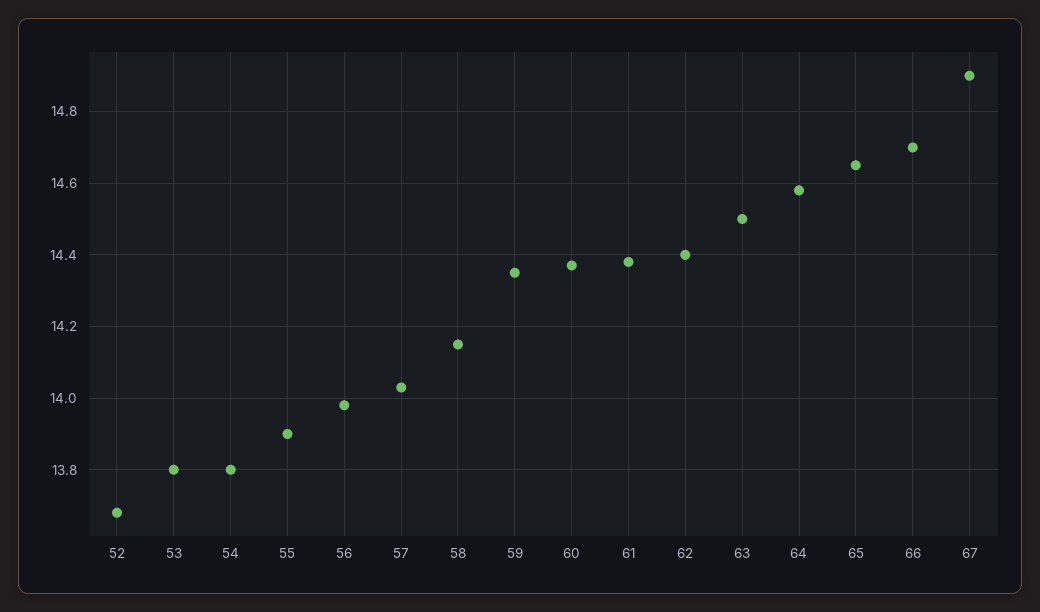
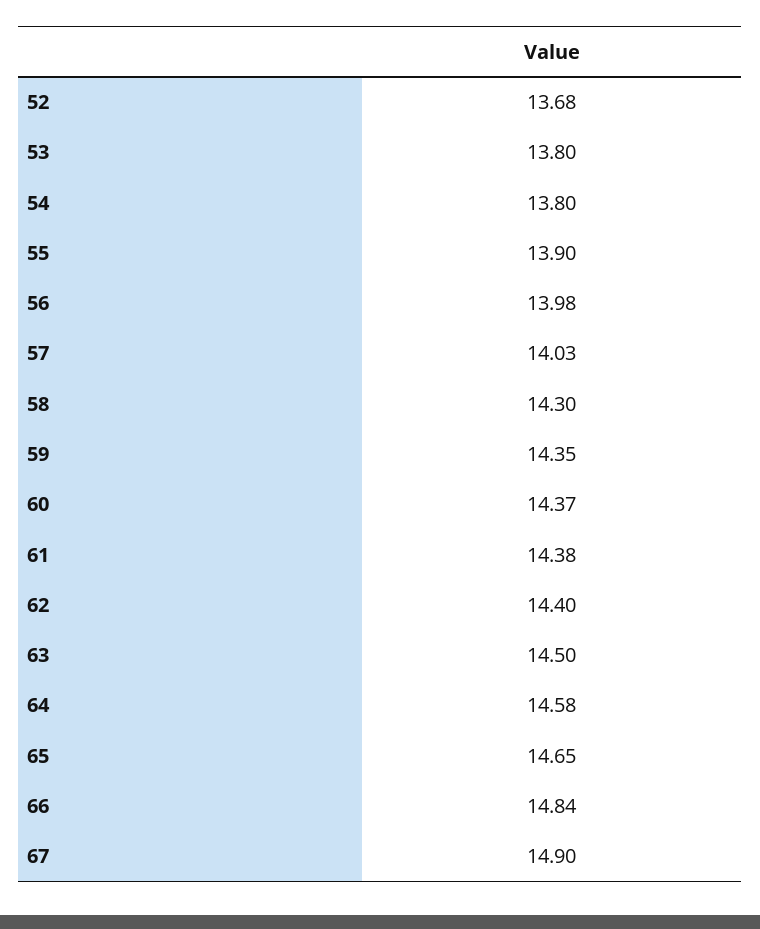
  {
    "52": 13.68,
    "53": 13.8,
    "54": 13.8,
    "55": 13.9,
    "56": 13.98,
    "57": 14.03,
-   "58": 14.15,
+   "58": 14.3,
    "59": 14.35,
    "60": 14.37,
    "61": 14.38,
    "62": 14.4,
    "63": 14.5,
    "64": 14.58,
    "65": 14.65,
-   "66": 14.7,
+   "66": 14.84,
    "67": 14.9
  }

